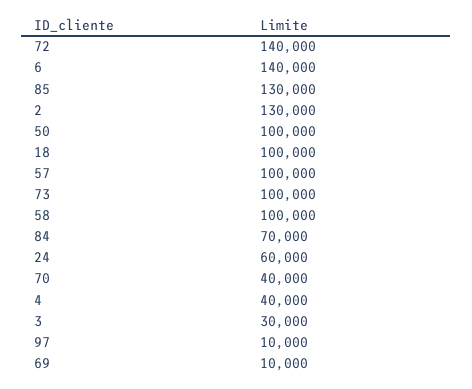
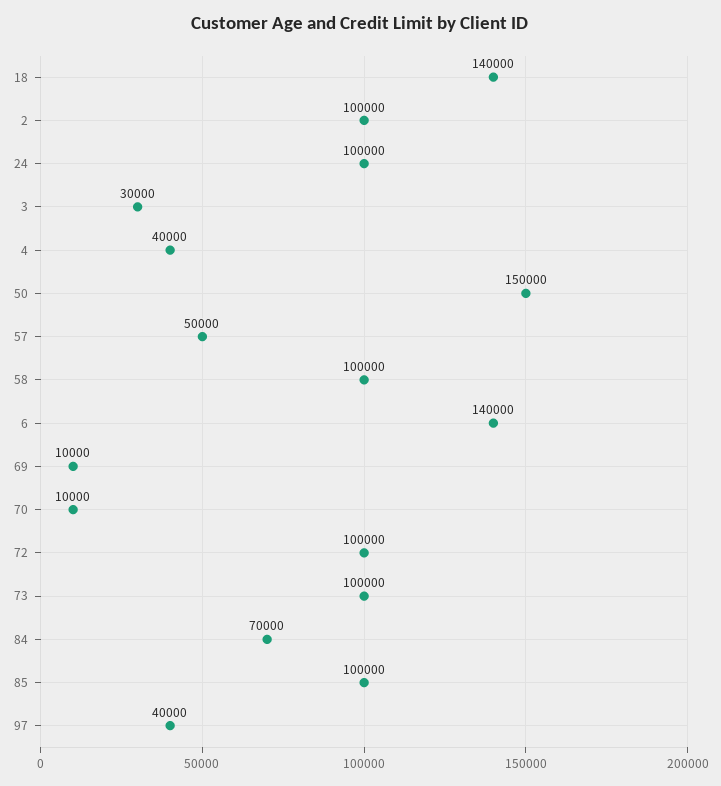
  {
-   "72": 140000,
+   "72": 100000,
    "6": 140000,
-   "85": 130000,
+   "85": 100000,
-   "2": 130000,
+   "2": 100000,
-   "50": 100000,
+   "50": 150000,
-   "18": 100000,
+   "18": 140000,
-   "57": 100000,
+   "57": 50000,
    "73": 100000,
    "58": 100000,
    "84": 70000,
-   "24": 60000,
+   "24": 100000,
-   "70": 40000,
+   "70": 10000,
    "4": 40000,
    "3": 30000,
-   "97": 10000,
+   "97": 40000,
    "69": 10000
  }

